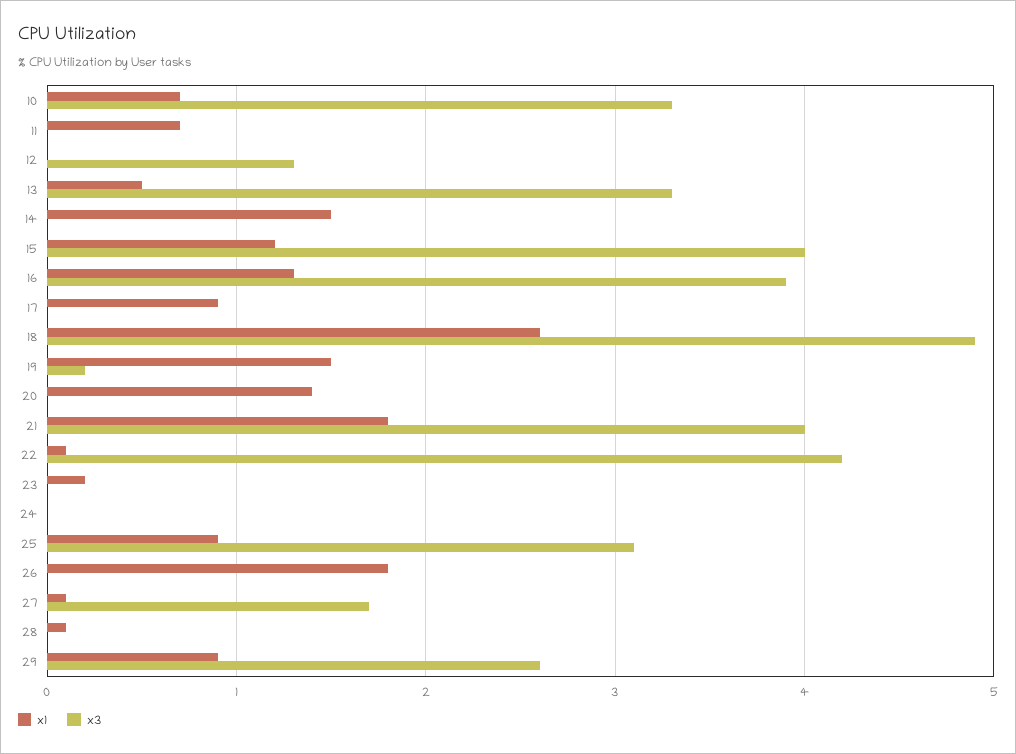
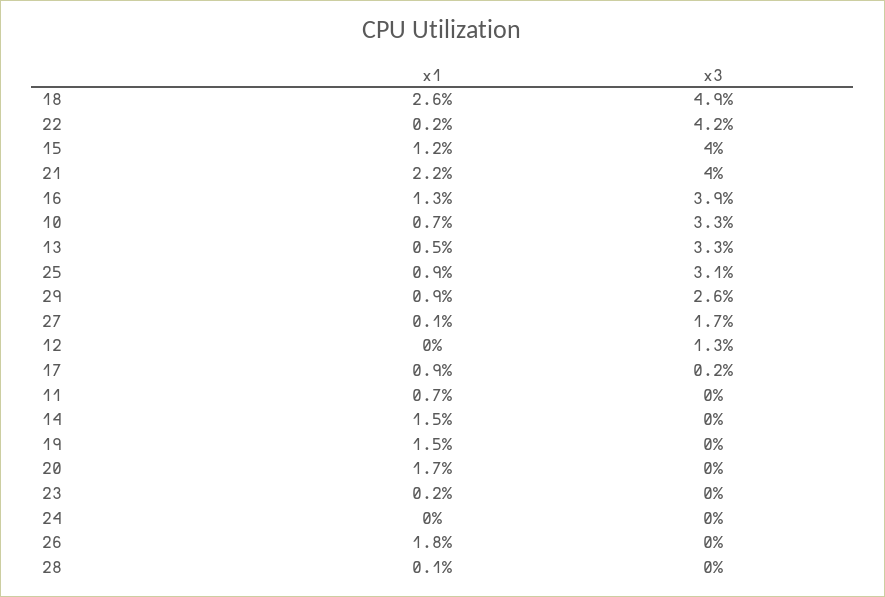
  {
    "x1": {
      "10": 0.7,
      "11": 0.7,
      "12": 0,
      "13": 0.5,
      "14": 1.5,
      "15": 1.2,
      "16": 1.3,
      "17": 0.9,
      "18": 2.6,
      "19": 1.5,
-     "20": 1.4,
+     "20": 1.7,
-     "21": 1.8,
+     "21": 2.2,
-     "22": 0.1,
+     "22": 0.2,
      "23": 0.2,
      "24": 0,
      "25": 0.9,
      "26": 1.8,
      "27": 0.1,
      "28": 0.1,
      "29": 0.9
    },
    "x3": {
      "10": 3.3,
      "11": 0,
      "12": 1.3,
      "13": 3.3,
      "14": 0,
      "15": 4,
      "16": 3.9,
-     "17": 0,
+     "17": 0.2,
      "18": 4.9,
-     "19": 0.2,
+     "19": 0,
      "20": 0,
      "21": 4,
      "22": 4.2,
      "23": 0,
      "24": 0,
      "25": 3.1,
      "26": 0,
      "27": 1.7,
      "28": 0,
      "29": 2.6
    }
  }

